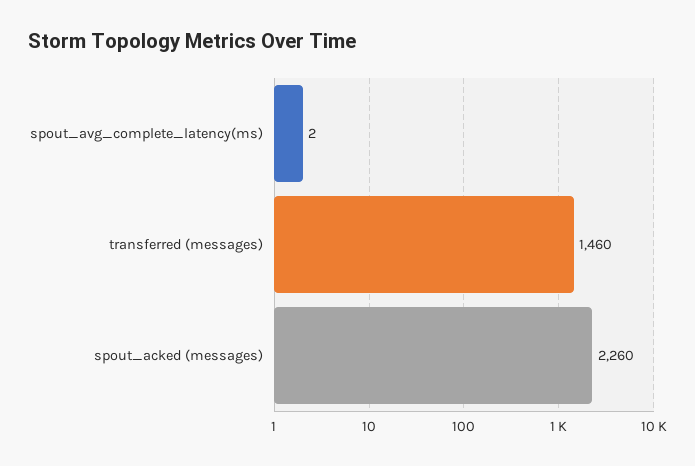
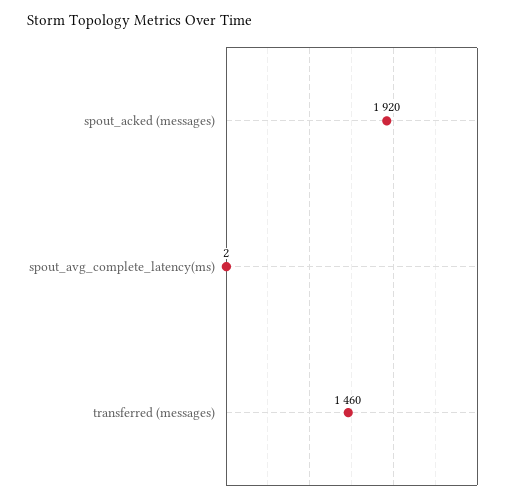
  {
    "spout_avg_complete_latency(ms)": 2,
    "transferred (messages)": 1460,
-   "spout_acked (messages)": 2260
+   "spout_acked (messages)": 1920
  }

